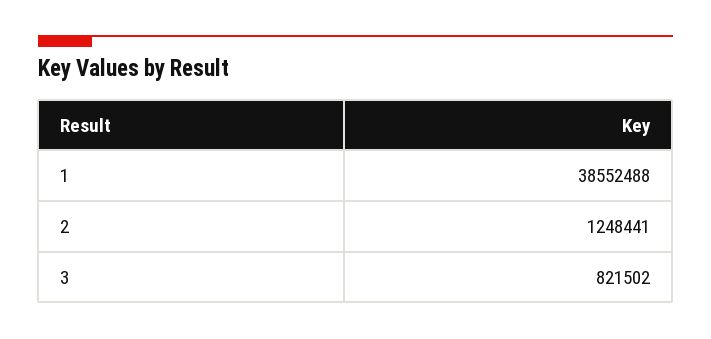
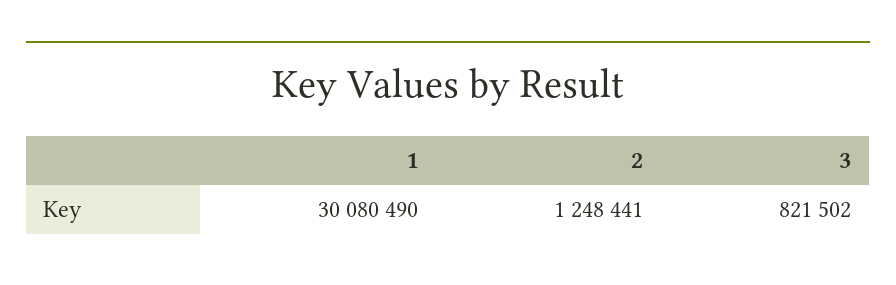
  {
-   "1": 38552488,
+   "1": 30080490,
    "2": 1248441,
    "3": 821502
  }

